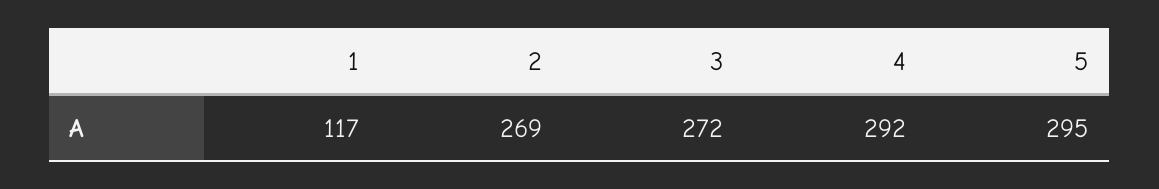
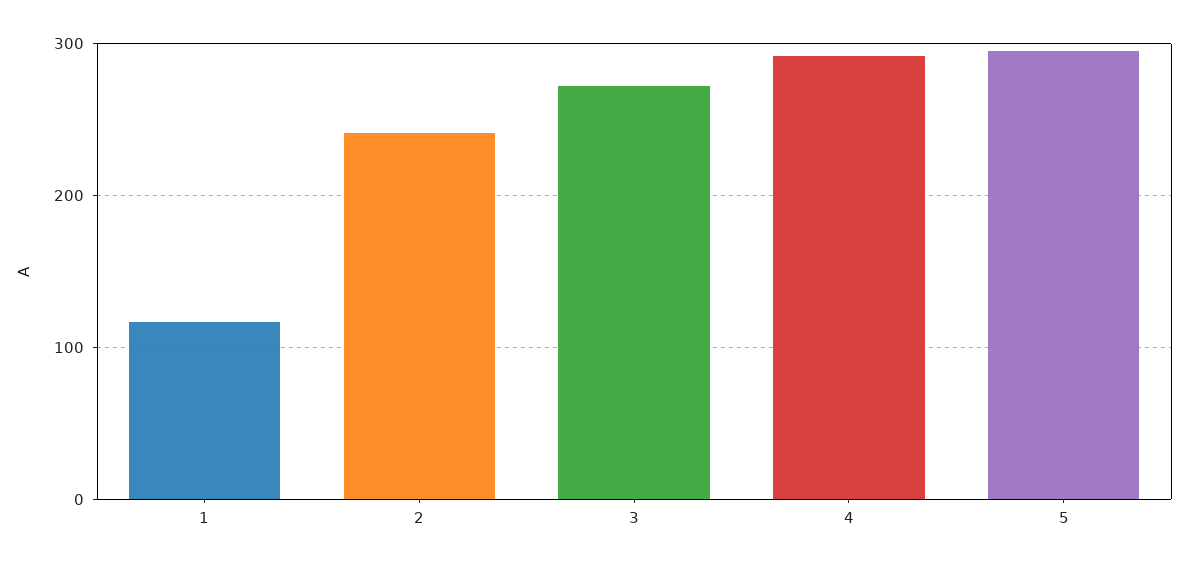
  {
    "1": 117,
-   "2": 269,
+   "2": 240,
    "3": 272,
    "4": 292,
    "5": 295
  }

